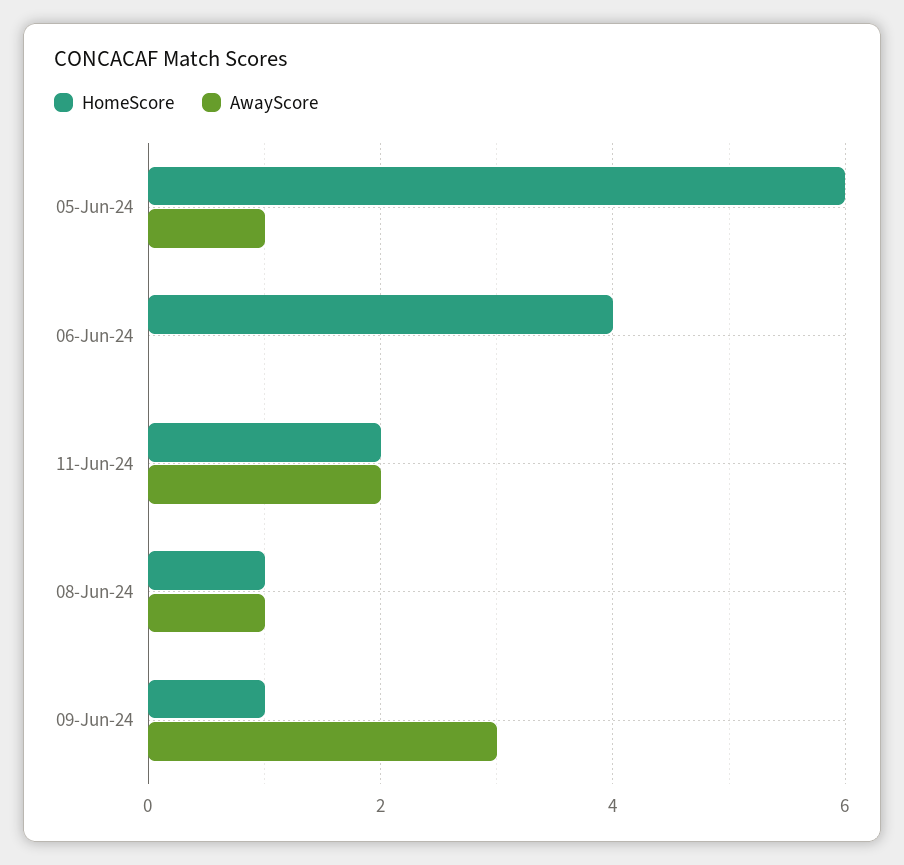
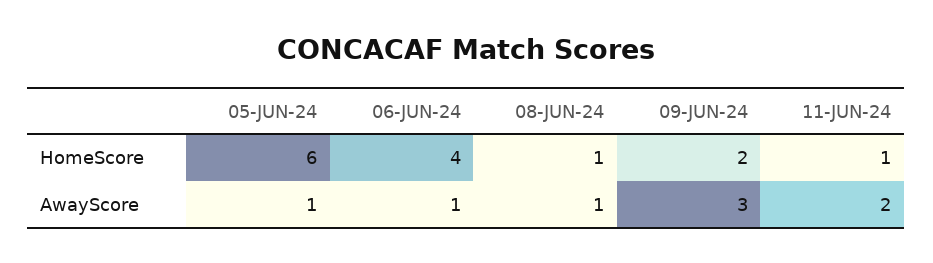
  {
    "HomeScore": {
      "05-Jun-24": 6,
      "06-Jun-24": 4,
-     "11-Jun-24": 2,
+     "11-Jun-24": 1,
      "08-Jun-24": 1,
-     "09-Jun-24": 1
+     "09-Jun-24": 2
    },
    "AwayScore": {
      "05-Jun-24": 1,
-     "06-Jun-24": 0,
+     "06-Jun-24": 1,
      "11-Jun-24": 2,
      "08-Jun-24": 1,
      "09-Jun-24": 3
    }
  }

